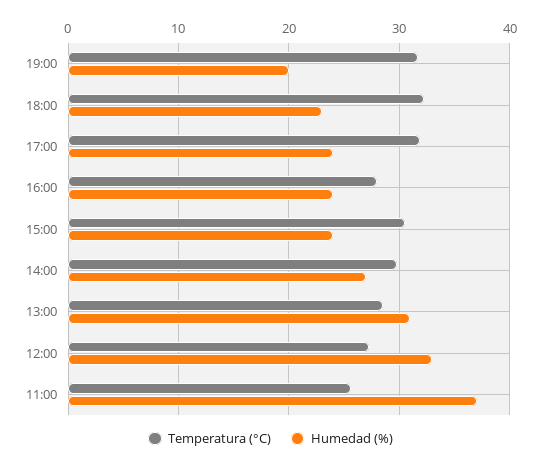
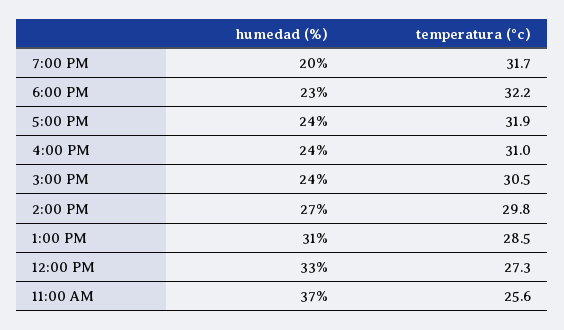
  {
    "Temperatura (°C)": {
      "19:00": 31.7,
      "18:00": 32.2,
      "17:00": 31.9,
-     "16:00": 28,
+     "16:00": 31,
      "15:00": 30.5,
      "14:00": 29.8,
      "13:00": 28.5,
      "12:00": 27.3,
      "11:00": 25.6
    },
    "Humedad (%)": {
      "19:00": 20,
      "18:00": 23,
      "17:00": 24,
      "16:00": 24,
      "15:00": 24,
      "14:00": 27,
      "13:00": 31,
      "12:00": 33,
      "11:00": 37
    }
  }

